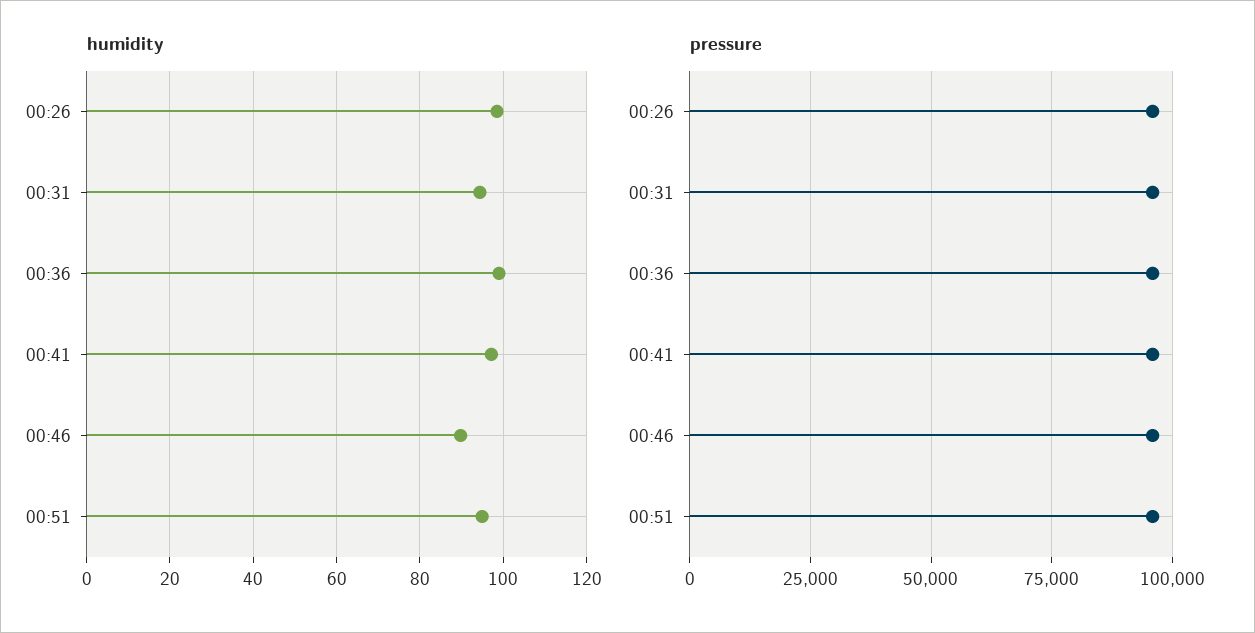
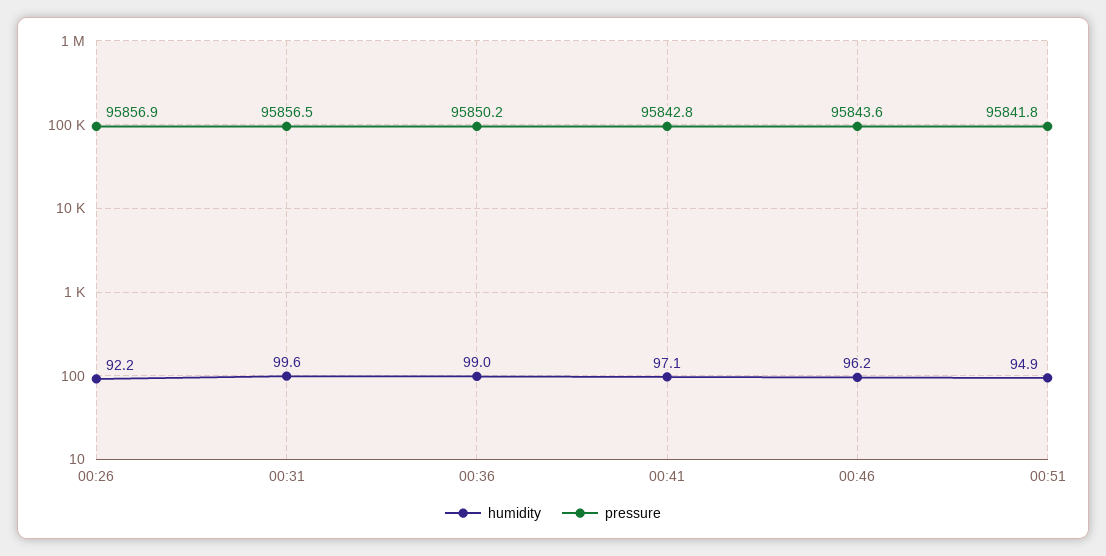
  {
    "humidity": {
-     "00:26": 98,
+     "00:26": 92.2,
-     "00:31": 94,
+     "00:31": 99.6,
      "00:36": 99,
      "00:41": 97.1,
-     "00:46": 90,
+     "00:46": 96.2,
      "00:51": 94.9
    },
    "pressure": {
      "00:26": 95856.9,
      "00:31": 95856.5,
      "00:36": 95850.2,
      "00:41": 95842.8,
      "00:46": 95843.6,
      "00:51": 95841.8
    }
  }

